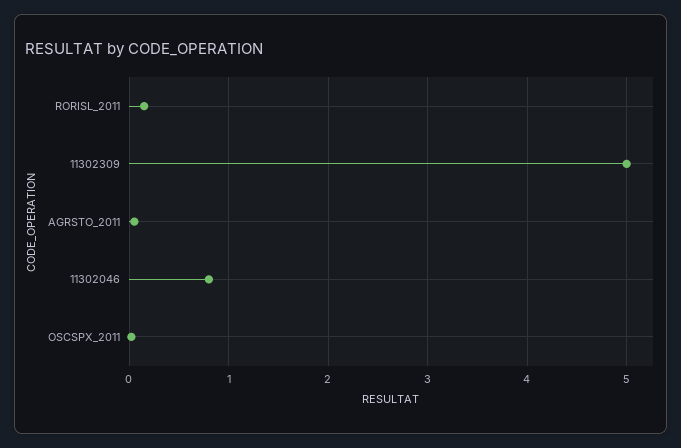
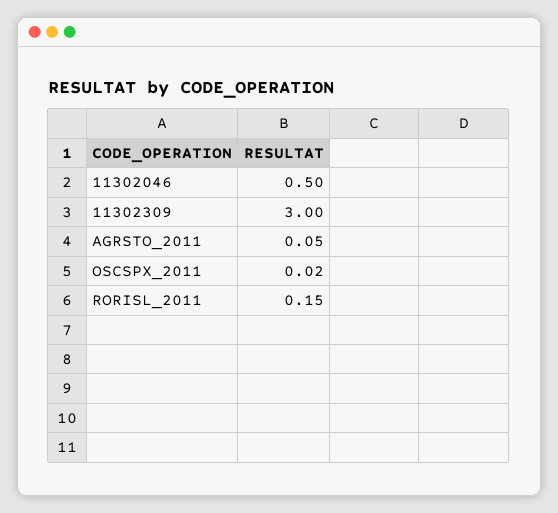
  {
    "RORISL_2011": 0.15,
-   "11302309": 5,
+   "11302309": 3,
    "AGRSTO_2011": 0.05,
-   "11302046": 0.8,
+   "11302046": 0.5,
    "OSCSPX_2011": 0.02
  }

